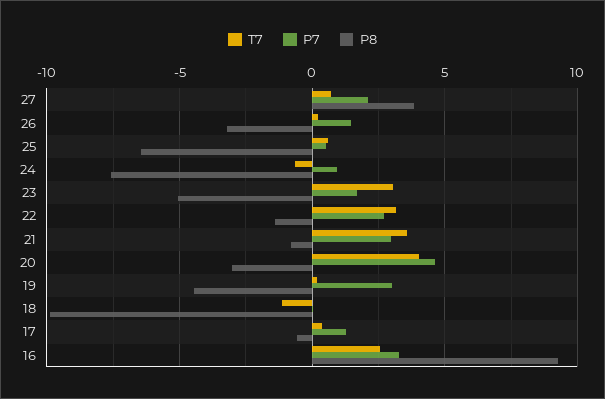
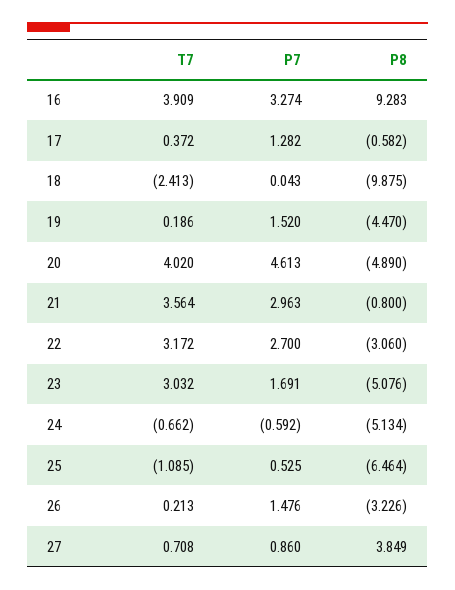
  {
    "T7": {
      "27": 0.708,
      "26": 0.213,
-     "25": 0.5,
+     "25": -1.085,
      "24": -0.662,
      "23": 3.032,
      "22": 3.172,
      "21": 3.564,
      "20": 4.02,
      "19": 0.186,
-     "18": -1,
+     "18": -2.413,
      "17": 0.372,
-     "16": 2.5
+     "16": 3.909
    },
    "P7": {
-     "27": 2,
+     "27": 0.86,
      "26": 1.476,
      "25": 0.525,
-     "24": 1,
+     "24": -0.592,
      "23": 1.691,
      "22": 2.7,
      "21": 2.963,
      "20": 4.613,
-     "19": 3,
+     "19": 1.52,
      "18": 0.043,
      "17": 1.282,
      "16": 3.274
    },
    "P8": {
      "27": 3.849,
      "26": -3.226,
      "25": -6.464,
-     "24": -7.5,
+     "24": -5.134,
      "23": -5.076,
-     "22": -1.5,
+     "22": -3.06,
      "21": -0.8,
-     "20": -3,
+     "20": -4.89,
      "19": -4.47,
      "18": -9.875,
      "17": -0.582,
      "16": 9.283
    }
  }

